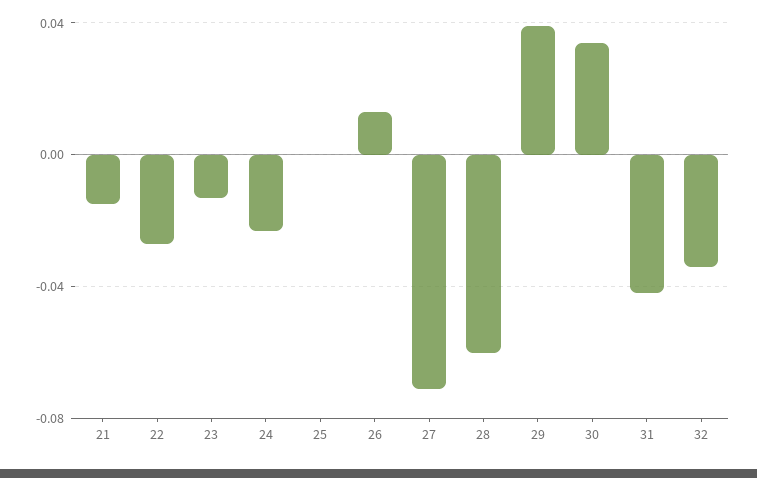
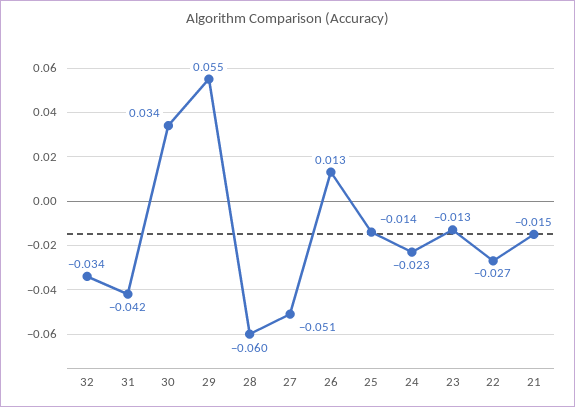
  {
    "21": -0.015,
    "22": -0.027,
    "23": -0.013,
    "24": -0.023,
-   "25": 0,
+   "25": -0.014,
    "26": 0.013,
-   "27": -0.07,
+   "27": -0.051,
    "28": -0.06,
-   "29": 0.04,
+   "29": 0.055,
    "30": 0.034,
    "31": -0.042,
    "32": -0.034
  }

